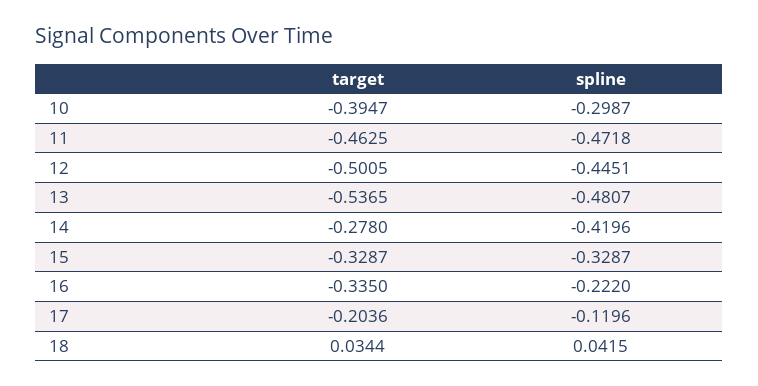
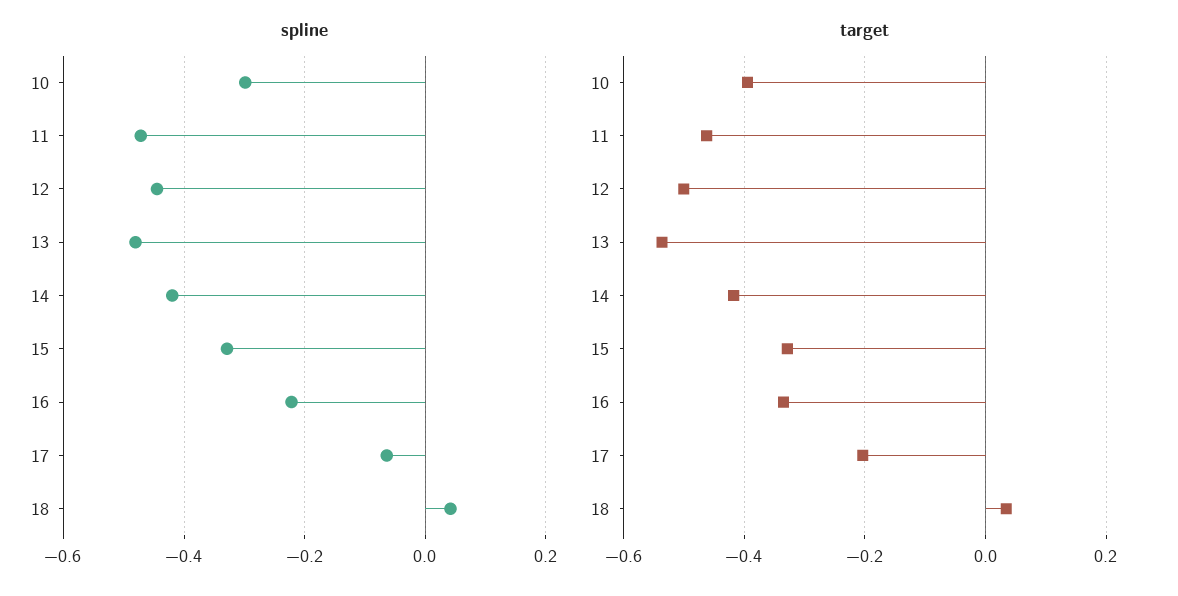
  {
    "target": {
      "10": -0.3947,
      "11": -0.4625,
      "12": -0.5005,
      "13": -0.5365,
-     "14": -0.278,
+     "14": -0.42,
      "15": -0.3287,
      "16": -0.335,
      "17": -0.2036,
      "18": 0.0344
    },
    "spline": {
      "10": -0.2987,
      "11": -0.4718,
      "12": -0.4451,
      "13": -0.4807,
      "14": -0.4196,
      "15": -0.3287,
      "16": -0.222,
-     "17": -0.1196,
+     "17": -0.06,
      "18": 0.0415
    }
  }

